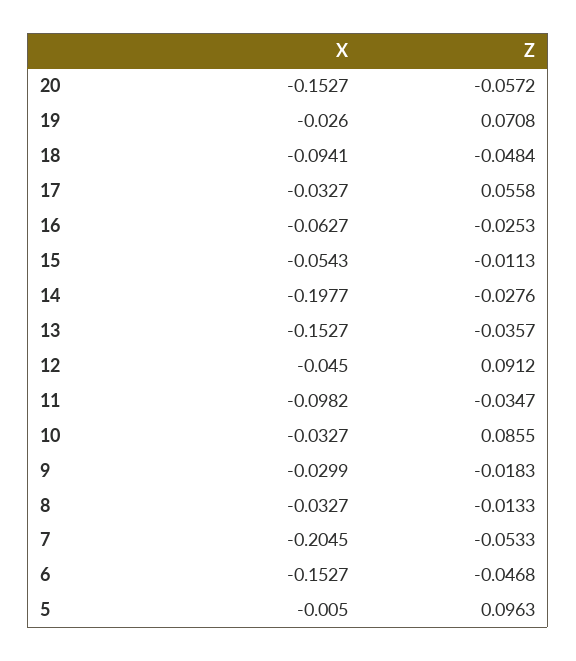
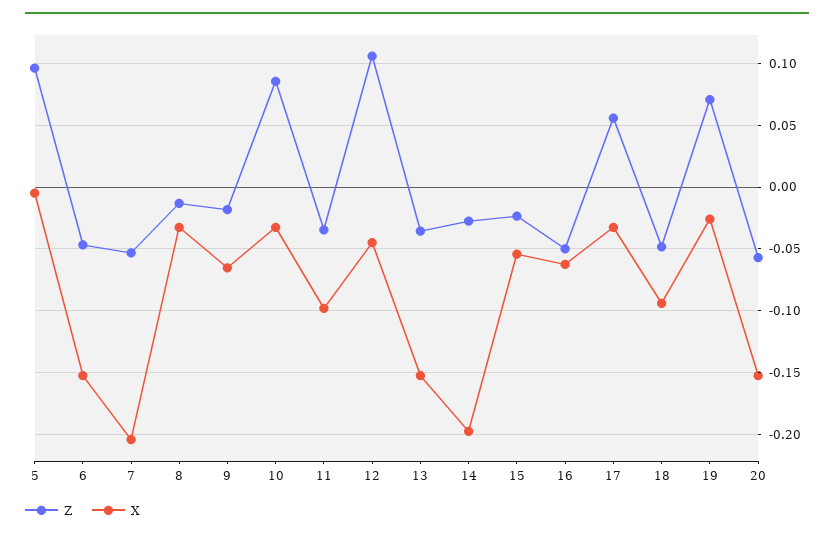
  {
    "X": {
      "20": -0.1527,
      "19": -0.026,
      "18": -0.0941,
      "17": -0.0327,
      "16": -0.0627,
      "15": -0.0543,
      "14": -0.1977,
      "13": -0.1527,
      "12": -0.045,
      "11": -0.0982,
      "10": -0.0327,
-     "9": -0.0299,
+     "9": -0.065,
      "8": -0.0327,
      "7": -0.2045,
      "6": -0.1527,
      "5": -0.005
    },
    "Z": {
      "20": -0.0572,
      "19": 0.0708,
      "18": -0.0484,
      "17": 0.0558,
-     "16": -0.0253,
+     "16": -0.05,
-     "15": -0.0113,
+     "15": -0.025,
      "14": -0.0276,
      "13": -0.0357,
-     "12": 0.0912,
+     "12": 0.105,
      "11": -0.0347,
      "10": 0.0855,
      "9": -0.0183,
      "8": -0.0133,
      "7": -0.0533,
      "6": -0.0468,
      "5": 0.0963
    }
  }

